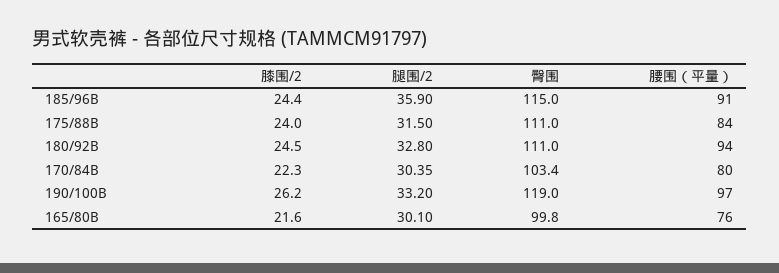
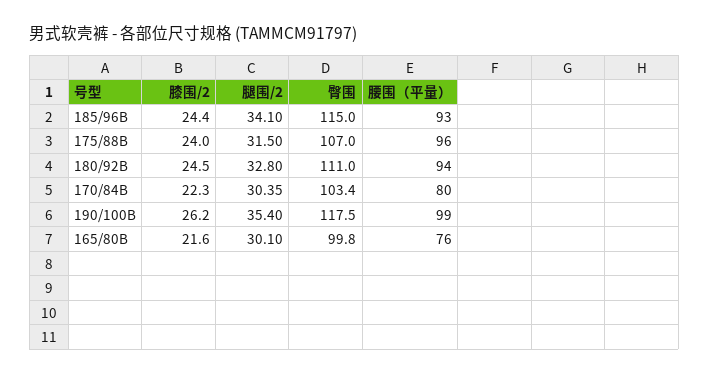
  {
    "膝围/2": {
      "185/96B": 24.4,
      "175/88B": 24,
      "180/92B": 24.5,
      "170/84B": 22.3,
      "190/100B": 26.2,
      "165/80B": 21.6
    },
    "腿围/2": {
-     "185/96B": 35.9,
+     "185/96B": 34.1,
      "175/88B": 31.5,
      "180/92B": 32.8,
      "170/84B": 30.35,
-     "190/100B": 33.2,
+     "190/100B": 35.4,
      "165/80B": 30.1
    },
    "臀围": {
      "185/96B": 115,
-     "175/88B": 111,
+     "175/88B": 107,
      "180/92B": 111,
      "170/84B": 103.4,
-     "190/100B": 119,
+     "190/100B": 117.5,
      "165/80B": 99.8
    },
    "腰围（平量）": {
-     "185/96B": 91,
+     "185/96B": 93,
-     "175/88B": 84,
+     "175/88B": 96,
      "180/92B": 94,
      "170/84B": 80,
-     "190/100B": 97,
+     "190/100B": 99,
      "165/80B": 76
    }
  }

